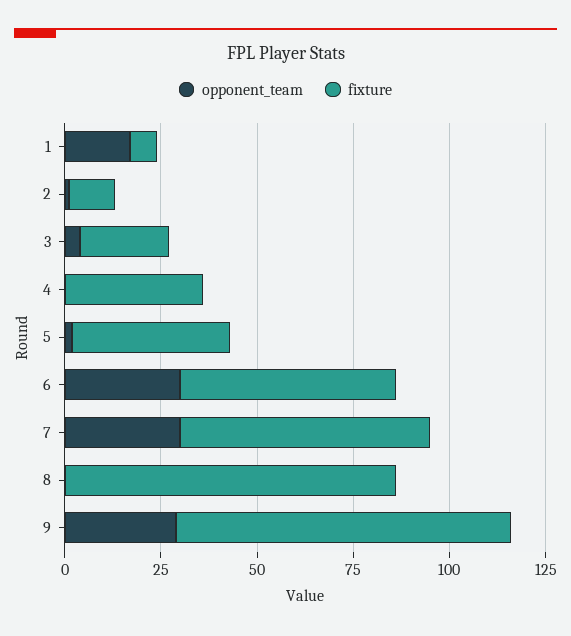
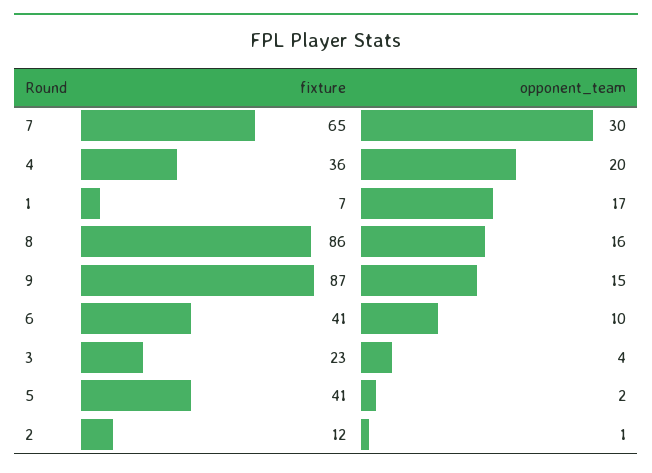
  {
    "opponent_team": {
      "1": 17,
      "2": 1,
      "3": 4,
-     "4": 0,
+     "4": 20,
      "5": 2,
-     "6": 30,
+     "6": 10,
      "7": 30,
-     "8": 0,
+     "8": 16,
-     "9": 30
+     "9": 15
    },
    "fixture": {
      "1": 7,
      "2": 12,
      "3": 23,
      "4": 36,
      "5": 41,
-     "6": 55,
+     "6": 41,
      "7": 65,
      "8": 86,
      "9": 87
    }
  }

